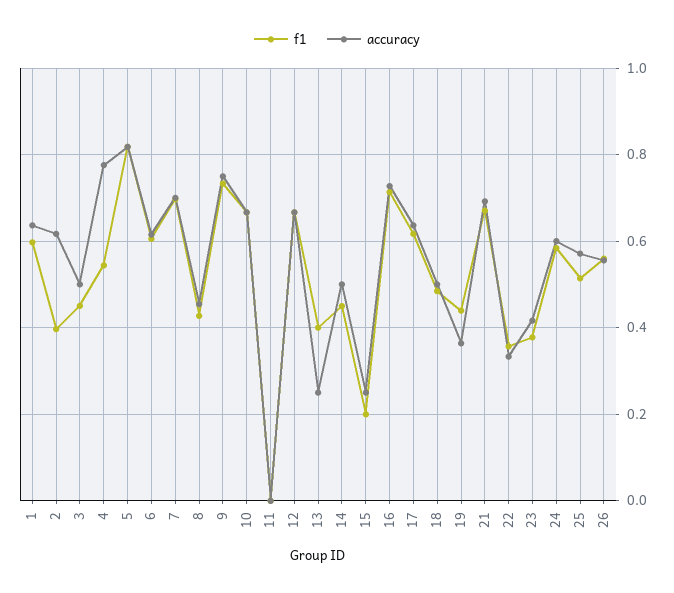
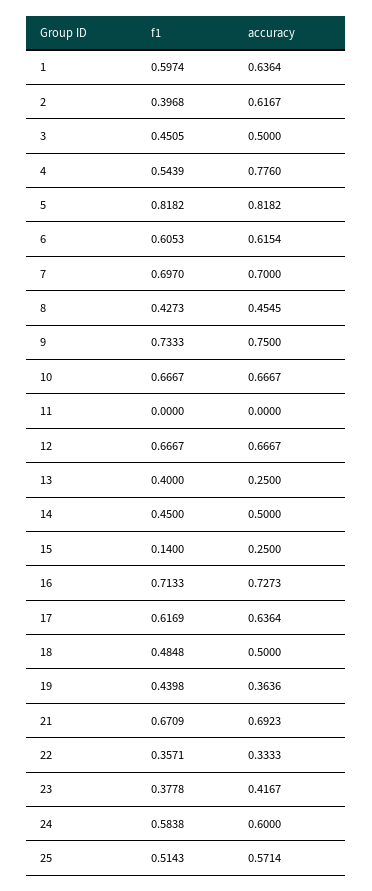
  {
    "f1": {
      "1": 0.5974,
      "2": 0.3968,
      "3": 0.4505,
      "4": 0.5439,
      "5": 0.8182,
      "6": 0.6053,
      "7": 0.697,
      "8": 0.4273,
      "9": 0.7333,
      "10": 0.6667,
      "11": 0,
      "12": 0.6667,
      "13": 0.4,
      "14": 0.45,
-     "15": 0.2,
+     "15": 0.14,
      "16": 0.7133,
      "17": 0.6169,
      "18": 0.4848,
      "19": 0.4398,
      "21": 0.6709,
      "22": 0.3571,
      "23": 0.3778,
      "24": 0.5838,
-     "25": 0.5143,
+     "25": 0.5143
-     "26": 0.56
    },
    "accuracy": {
      "1": 0.6364,
      "2": 0.6167,
      "3": 0.5,
      "4": 0.776,
      "5": 0.8182,
      "6": 0.6154,
      "7": 0.7,
      "8": 0.4545,
      "9": 0.75,
      "10": 0.6667,
      "11": 0,
      "12": 0.6667,
      "13": 0.25,
      "14": 0.5,
      "15": 0.25,
      "16": 0.7273,
      "17": 0.6364,
      "18": 0.5,
      "19": 0.3636,
      "21": 0.6923,
      "22": 0.3333,
      "23": 0.4167,
      "24": 0.6,
-     "25": 0.5714,
+     "25": 0.5714
-     "26": 0.56
    }
  }

